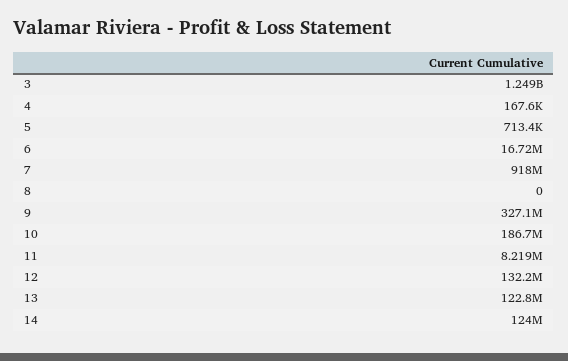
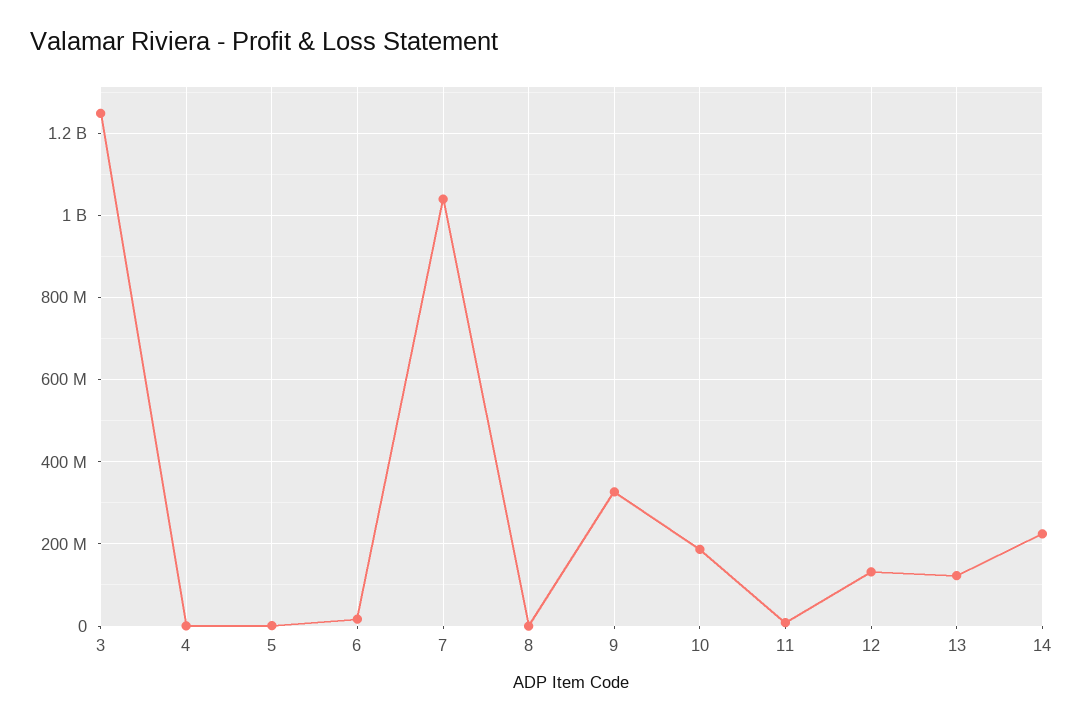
  {
    "3": 1249000000,
    "4": 167600,
    "5": 713400,
    "6": 16720000,
-   "7": 918000000,
+   "7": 1040000000,
    "8": 0,
    "9": 327100000,
    "10": 186700000,
    "11": 8219000,
    "12": 132200000,
    "13": 122800000,
-   "14": 124000000
+   "14": 220000000
  }

